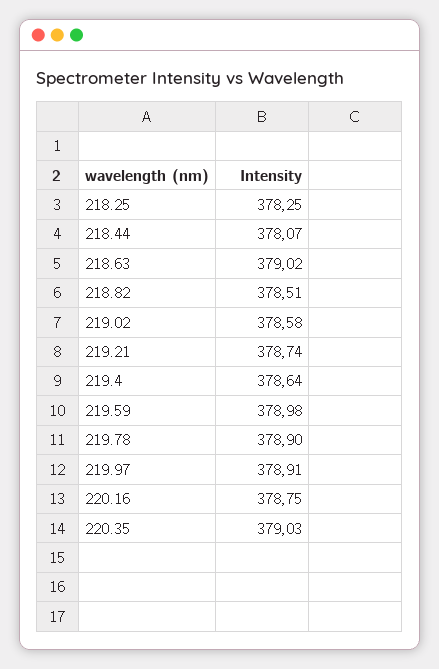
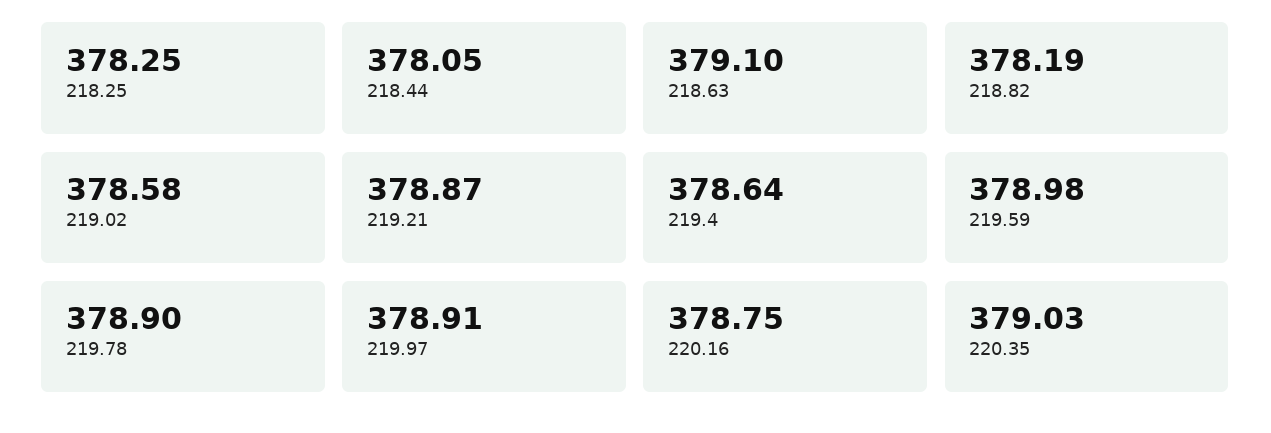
  {
    "218.25": 378.25,
-   "218.44": 378.07,
+   "218.44": 378.05,
-   "218.63": 379.02,
+   "218.63": 379.1,
-   "218.82": 378.51,
+   "218.82": 378.19,
    "219.02": 378.58,
-   "219.21": 378.74,
+   "219.21": 378.87,
    "219.4": 378.64,
    "219.59": 378.98,
    "219.78": 378.9,
    "219.97": 378.91,
    "220.16": 378.75,
    "220.35": 379.03
  }

